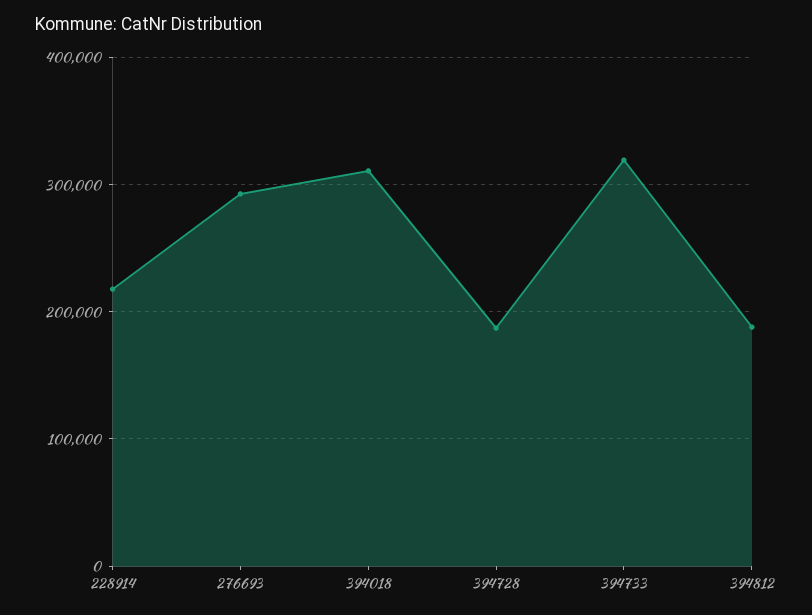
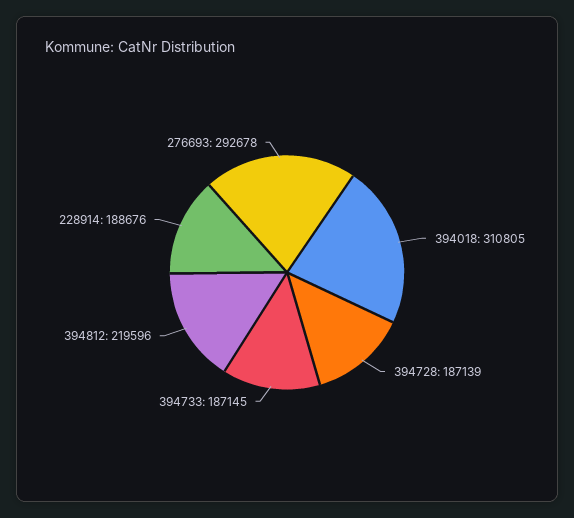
  {
-   "228914": 220000,
+   "228914": 188676,
    "276693": 292678,
    "394018": 310805,
    "394728": 187139,
-   "394733": 320000,
+   "394733": 187145,
-   "394812": 190000
+   "394812": 219596
  }

